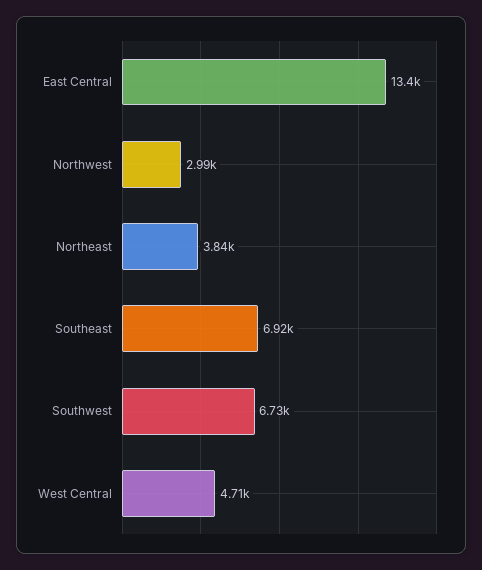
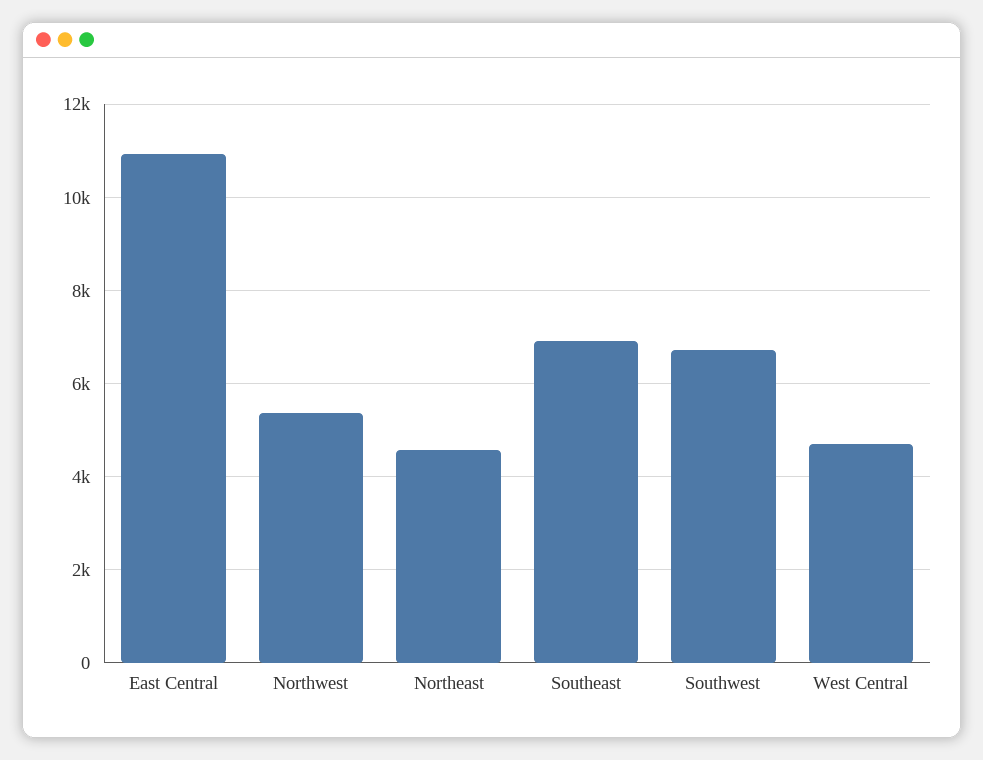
  {
-   "East Central": 13400,
+   "East Central": 11000,
-   "Northwest": 2990,
+   "Northwest": 5400,
-   "Northeast": 3840,
+   "Northeast": 4600,
    "Southeast": 6920,
    "Southwest": 6730,
    "West Central": 4710
  }

